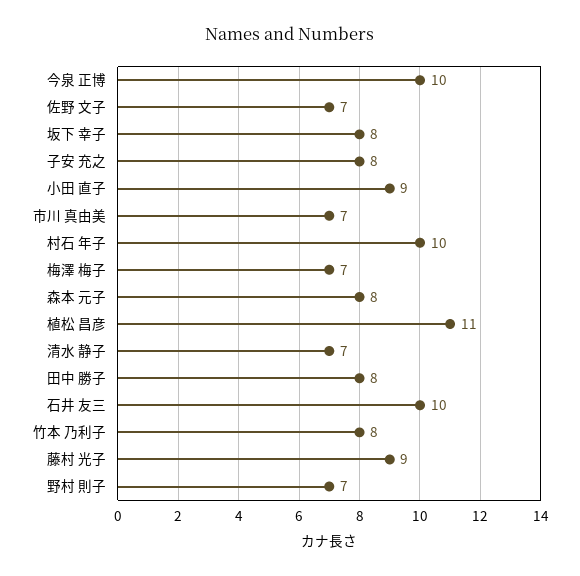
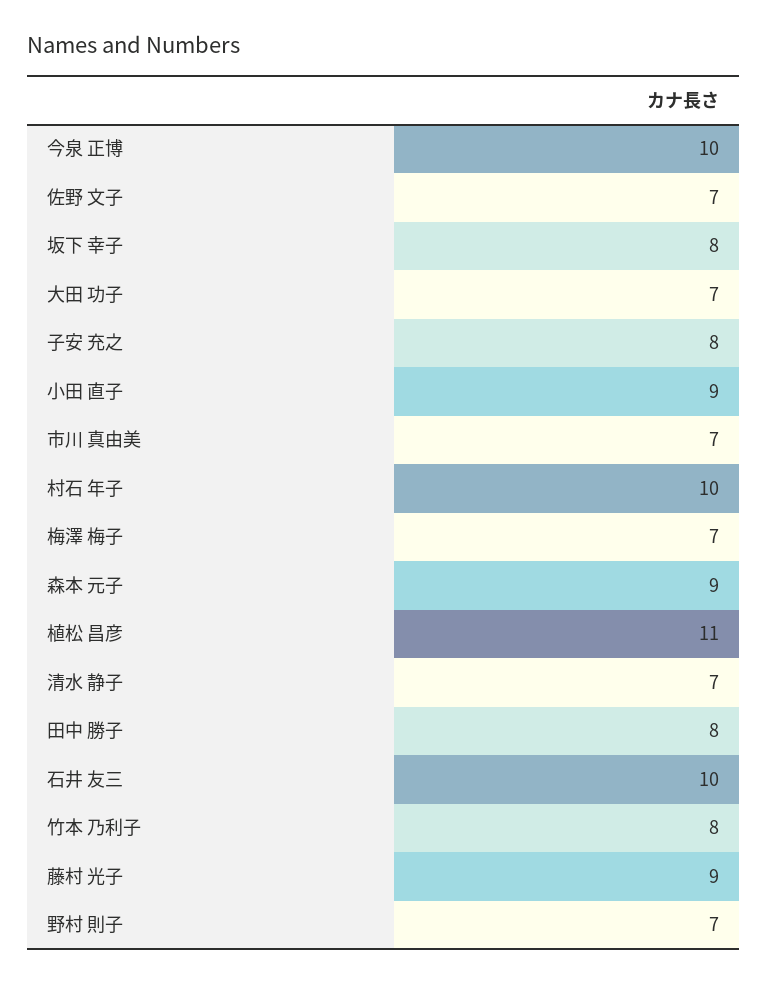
  {
    "今泉 正博": 10,
    "佐野 文子": 7,
    "坂下 幸子": 8,
    "子安 充之": 8,
    "小田 直子": 9,
    "市川 真由美": 7,
    "村石 年子": 10,
    "梅澤 梅子": 7,
-   "森本 元子": 8,
+   "森本 元子": 9,
    "植松 昌彦": 11,
    "清水 静子": 7,
    "田中 勝子": 8,
    "石井 友三": 10,
    "竹本 乃利子": 8,
    "藤村 光子": 9,
-   "野村 則子": 7
+   "野村 則子": 7,
+   "大田 功子": 7
  }

